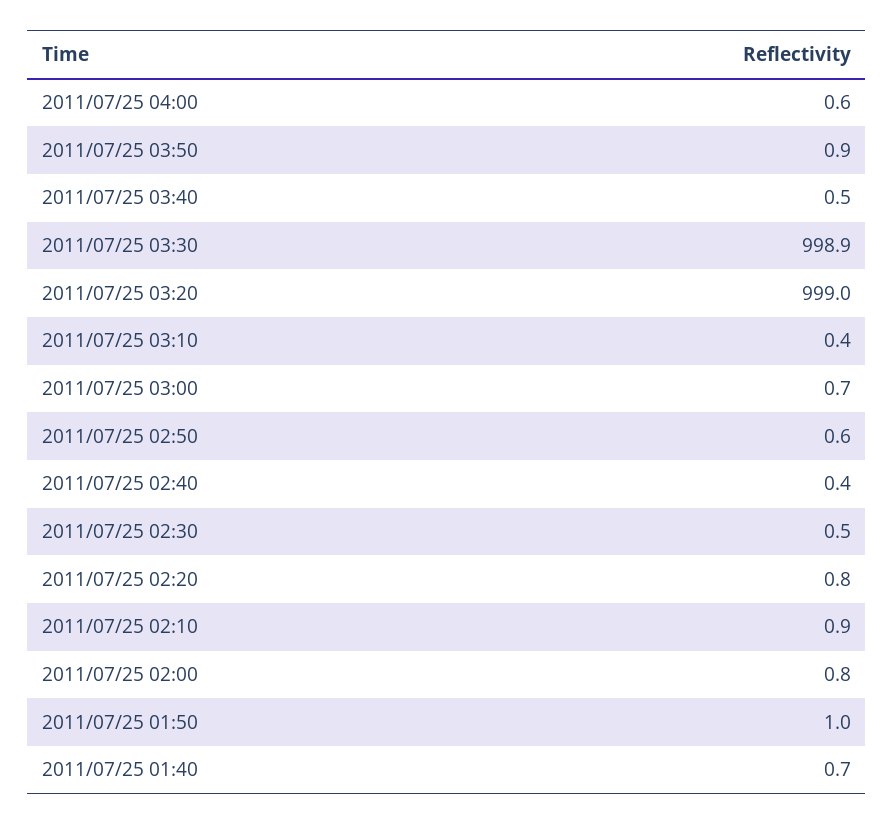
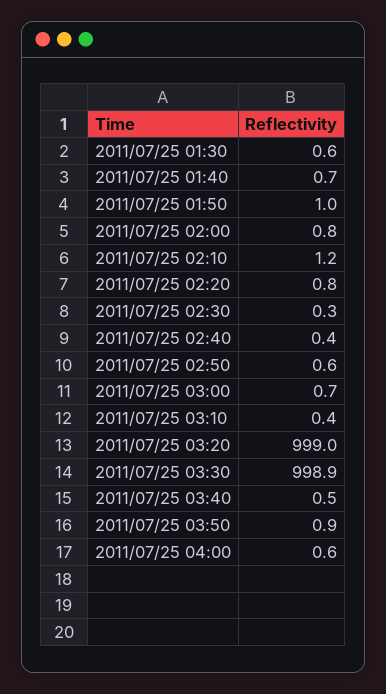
  {
    "2011/07/25 04:00": 0.6,
    "2011/07/25 03:50": 0.9,
    "2011/07/25 03:40": 0.5,
    "2011/07/25 03:30": 998.9,
    "2011/07/25 03:20": 999,
    "2011/07/25 03:10": 0.4,
    "2011/07/25 03:00": 0.7,
    "2011/07/25 02:50": 0.6,
    "2011/07/25 02:40": 0.4,
-   "2011/07/25 02:30": 0.5,
+   "2011/07/25 02:30": 0.3,
    "2011/07/25 02:20": 0.8,
-   "2011/07/25 02:10": 0.9,
+   "2011/07/25 02:10": 1.2,
    "2011/07/25 02:00": 0.8,
    "2011/07/25 01:50": 1,
-   "2011/07/25 01:40": 0.7
+   "2011/07/25 01:40": 0.7,
+   "2011/07/25 01:30": 0.6
  }

